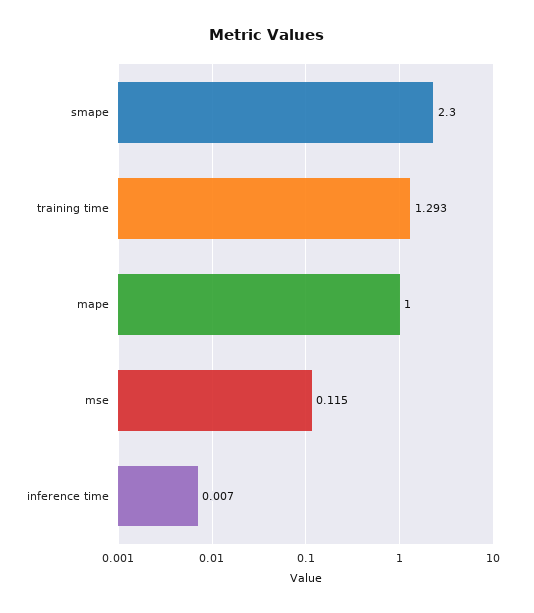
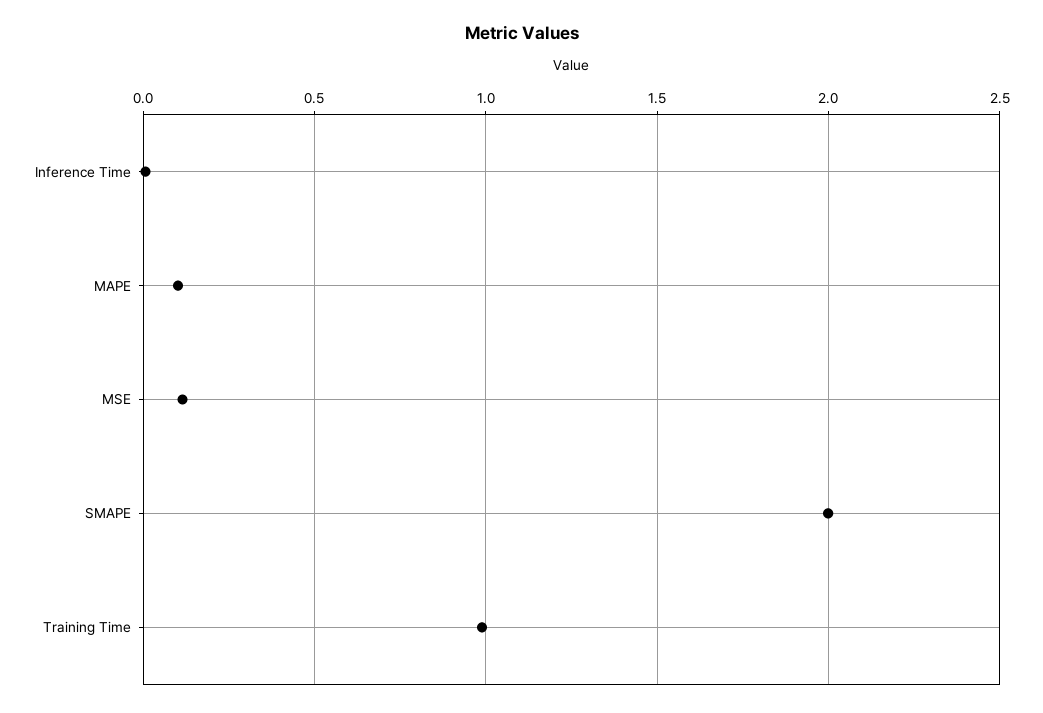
  {
-   "smape": 2.3,
+   "smape": 2,
-   "training time": 1.293,
+   "training time": 1,
-   "mape": 1,
+   "mape": 0.1,
    "mse": 0.115,
    "inference time": 0.007
  }

